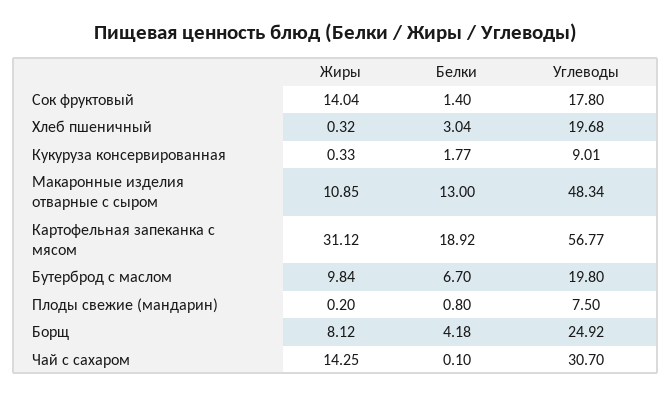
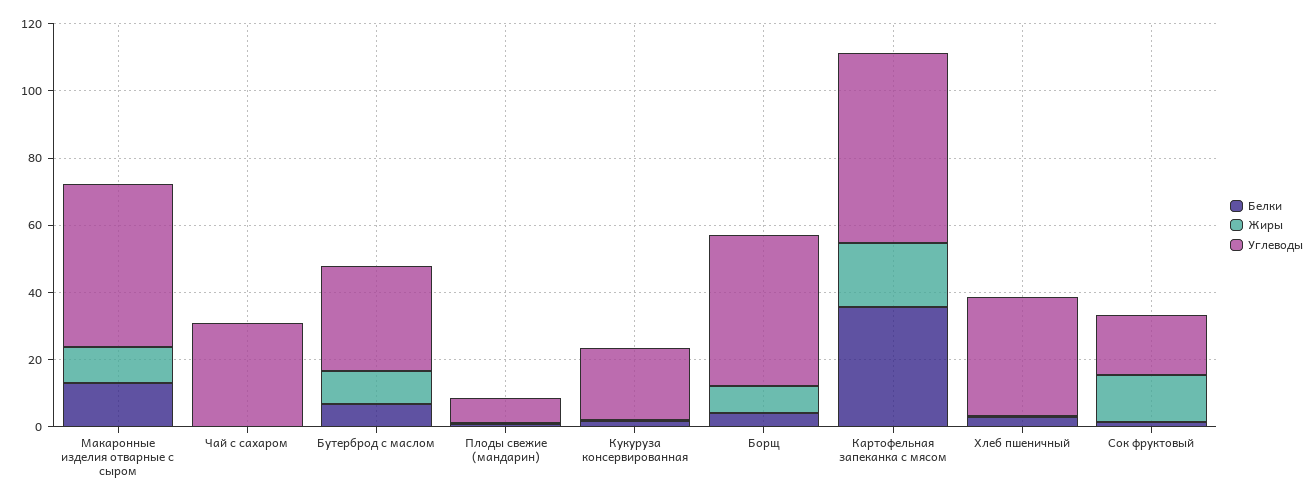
  {
    "Жиры": {
      "Сок фруктовый": 14.04,
      "Хлеб пшеничный": 0.32,
      "Кукуруза консервированная": 0.33,
      "Макаронные изделия отварные с сыром": 10.85,
-     "Картофельная запеканка с мясом": 31.12,
+     "Картофельная запеканка с мясом": 20,
      "Бутерброд с маслом": 9.84,
      "Плоды свежие (мандарин)": 0.2,
      "Борщ": 8.12,
-     "Чай с сахаром": 14.25
+     "Чай с сахаром": 0
    },
    "Белки": {
      "Сок фруктовый": 1.4,
      "Хлеб пшеничный": 3.04,
      "Кукуруза консервированная": 1.77,
      "Макаронные изделия отварные с сыром": 13,
-     "Картофельная запеканка с мясом": 18.92,
+     "Картофельная запеканка с мясом": 35,
      "Бутерброд с маслом": 6.7,
      "Плоды свежие (мандарин)": 0.8,
      "Борщ": 4.18,
      "Чай с сахаром": 0.1
    },
    "Углеводы": {
      "Сок фруктовый": 17.8,
-     "Хлеб пшеничный": 19.68,
+     "Хлеб пшеничный": 35,
-     "Кукуруза консервированная": 9.01,
+     "Кукуруза консервированная": 20,
      "Макаронные изделия отварные с сыром": 48.34,
      "Картофельная запеканка с мясом": 56.77,
-     "Бутерброд с маслом": 19.8,
+     "Бутерброд с маслом": 30,
      "Плоды свежие (мандарин)": 7.5,
-     "Борщ": 24.92,
+     "Борщ": 45,
      "Чай с сахаром": 30.7
    }
  }

